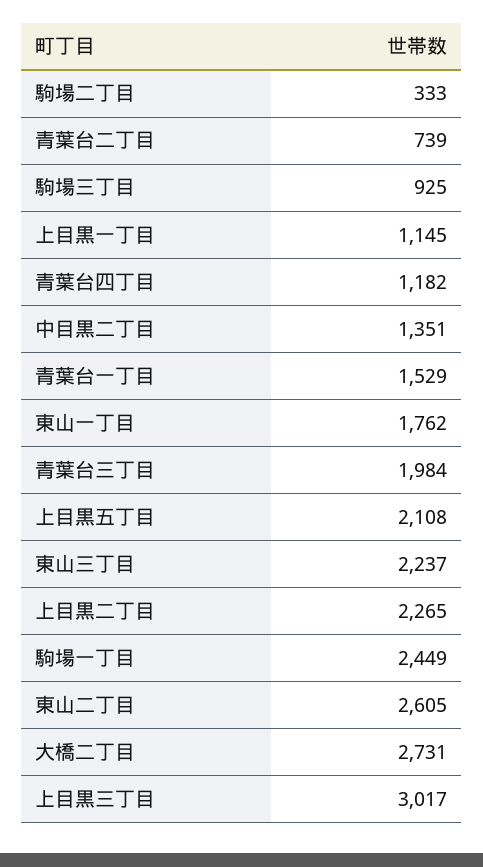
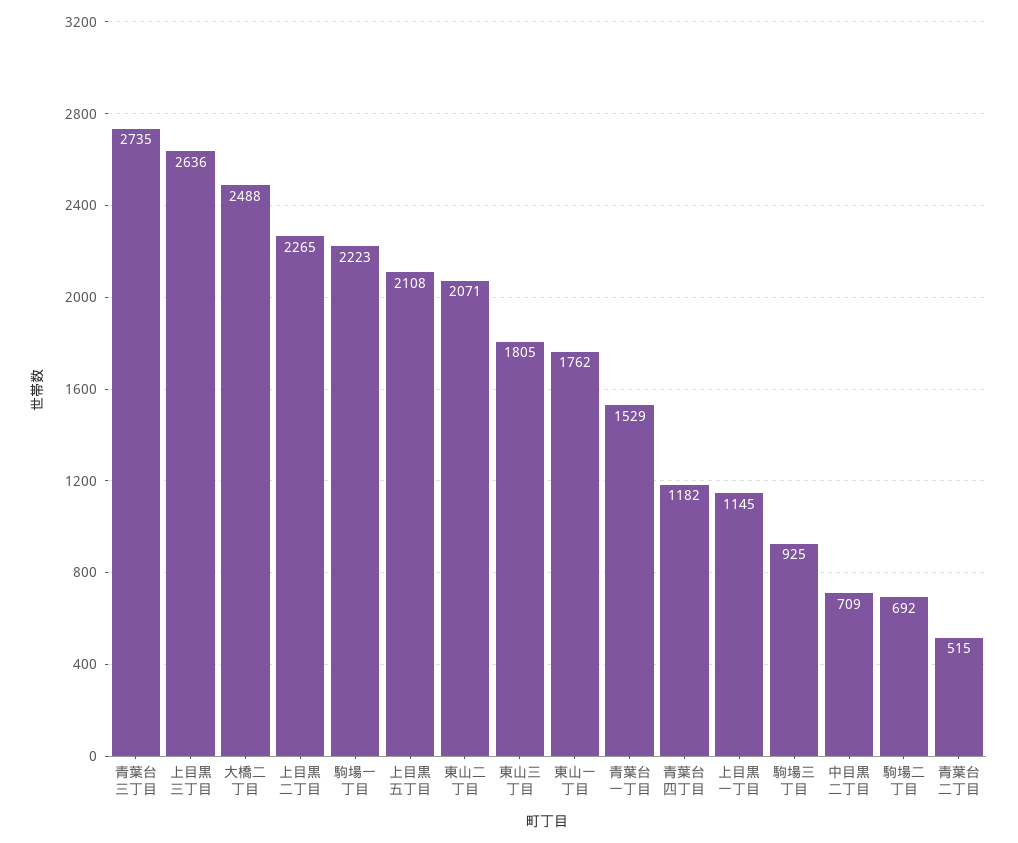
  {
-   "駒場二丁目": 333,
+   "駒場二丁目": 692,
-   "青葉台二丁目": 739,
+   "青葉台二丁目": 515,
    "駒場三丁目": 925,
    "上目黒一丁目": 1145,
    "青葉台四丁目": 1182,
-   "中目黒二丁目": 1351,
+   "中目黒二丁目": 709,
    "青葉台一丁目": 1529,
    "東山一丁目": 1762,
-   "青葉台三丁目": 1984,
+   "青葉台三丁目": 2735,
    "上目黒五丁目": 2108,
-   "東山三丁目": 2237,
+   "東山三丁目": 1805,
    "上目黒二丁目": 2265,
-   "駒場一丁目": 2449,
+   "駒場一丁目": 2223,
-   "東山二丁目": 2605,
+   "東山二丁目": 2071,
-   "大橋二丁目": 2731,
+   "大橋二丁目": 2488,
-   "上目黒三丁目": 3017
+   "上目黒三丁目": 2636
  }

